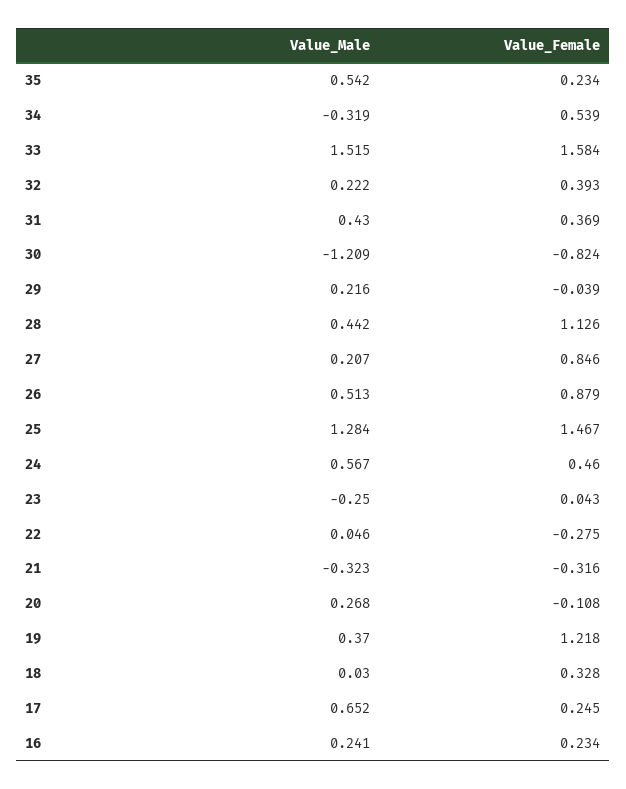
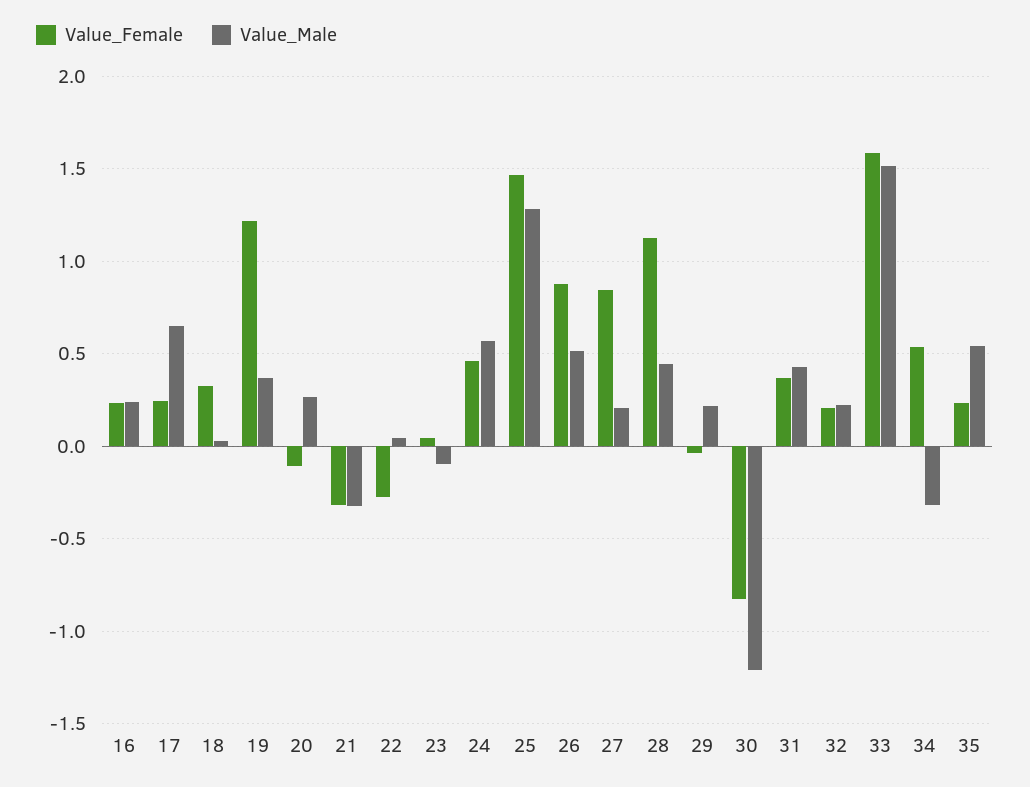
  {
    "Value_Male": {
      "35": 0.542,
      "34": -0.319,
      "33": 1.515,
      "32": 0.222,
      "31": 0.43,
      "30": -1.209,
      "29": 0.216,
      "28": 0.442,
      "27": 0.207,
      "26": 0.513,
      "25": 1.284,
      "24": 0.567,
-     "23": -0.25,
+     "23": -0.1,
      "22": 0.046,
      "21": -0.323,
      "20": 0.268,
      "19": 0.37,
      "18": 0.03,
      "17": 0.652,
      "16": 0.241
    },
    "Value_Female": {
      "35": 0.234,
      "34": 0.539,
      "33": 1.584,
-     "32": 0.393,
+     "32": 0.2,
      "31": 0.369,
      "30": -0.824,
      "29": -0.039,
      "28": 1.126,
      "27": 0.846,
      "26": 0.879,
      "25": 1.467,
      "24": 0.46,
      "23": 0.043,
      "22": -0.275,
      "21": -0.316,
      "20": -0.108,
      "19": 1.218,
      "18": 0.328,
      "17": 0.245,
      "16": 0.234
    }
  }

